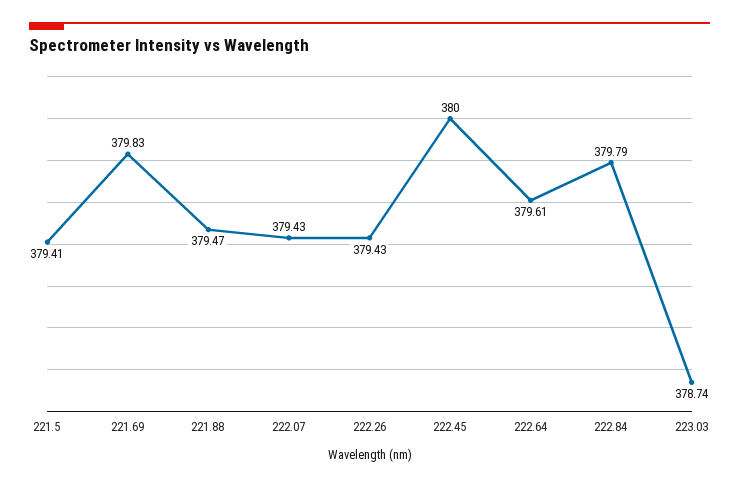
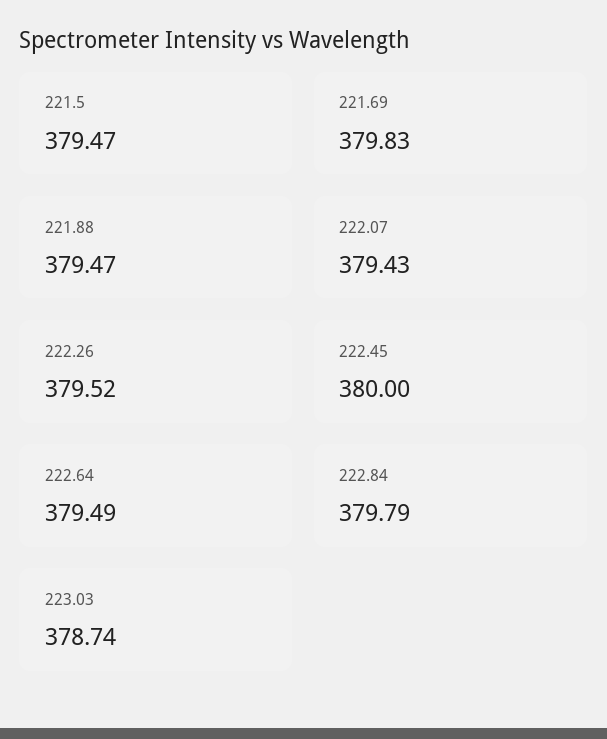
  {
-   "221.5": 379.41,
+   "221.5": 379.47,
    "221.69": 379.83,
    "221.88": 379.47,
    "222.07": 379.43,
-   "222.26": 379.43,
+   "222.26": 379.52,
    "222.45": 380,
-   "222.64": 379.61,
+   "222.64": 379.49,
    "222.84": 379.79,
    "223.03": 378.74
  }

